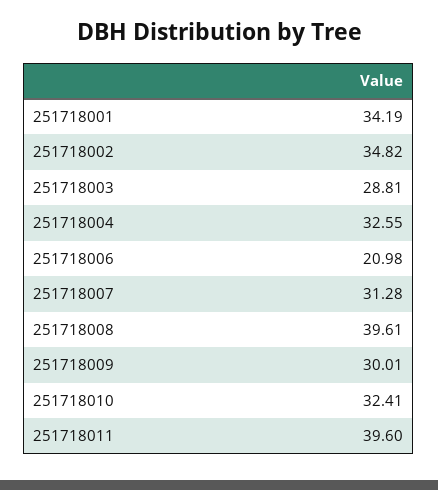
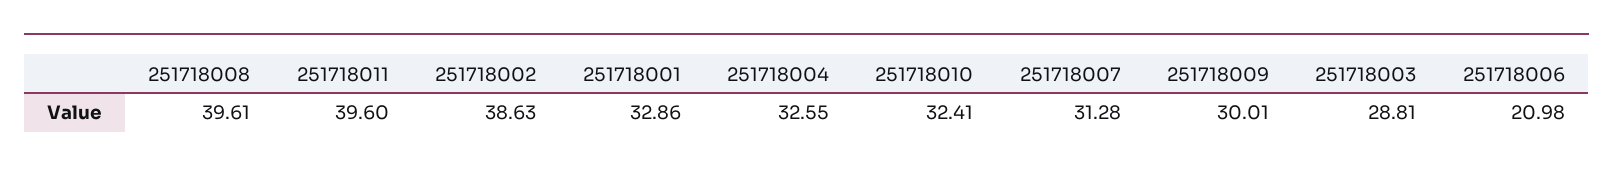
  {
-   "251718001": 34.19,
+   "251718001": 32.86,
-   "251718002": 34.82,
+   "251718002": 38.63,
    "251718003": 28.81,
    "251718004": 32.55,
    "251718006": 20.98,
    "251718007": 31.28,
    "251718008": 39.61,
    "251718009": 30.01,
    "251718010": 32.41,
    "251718011": 39.6
  }

